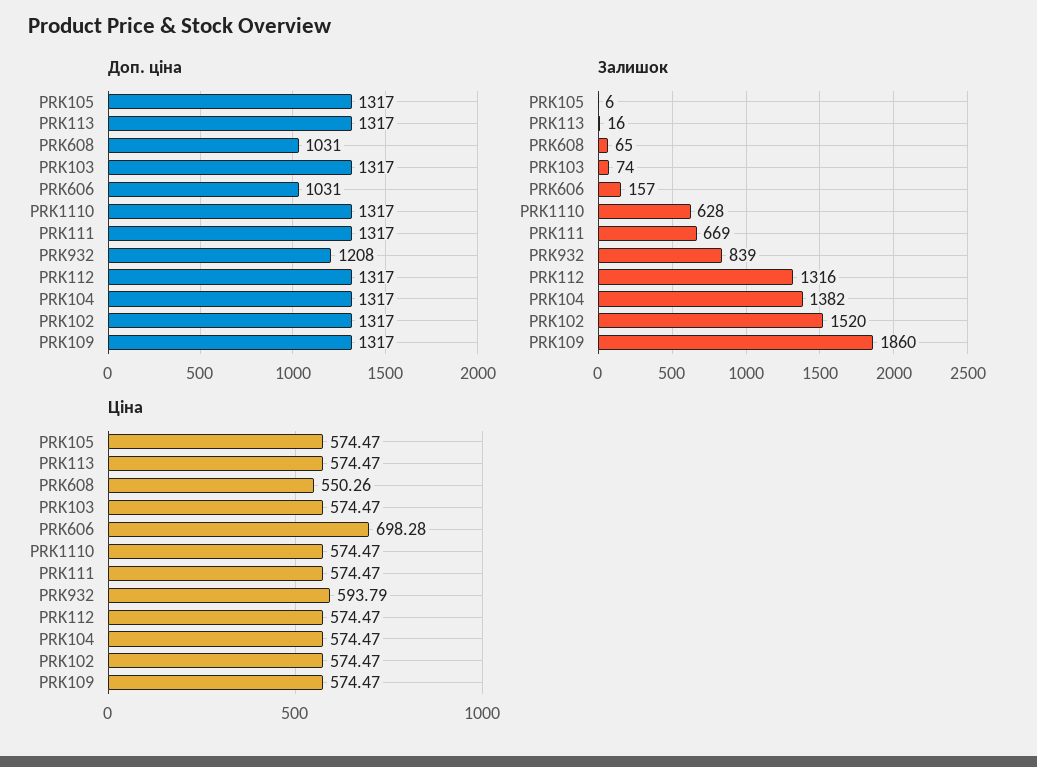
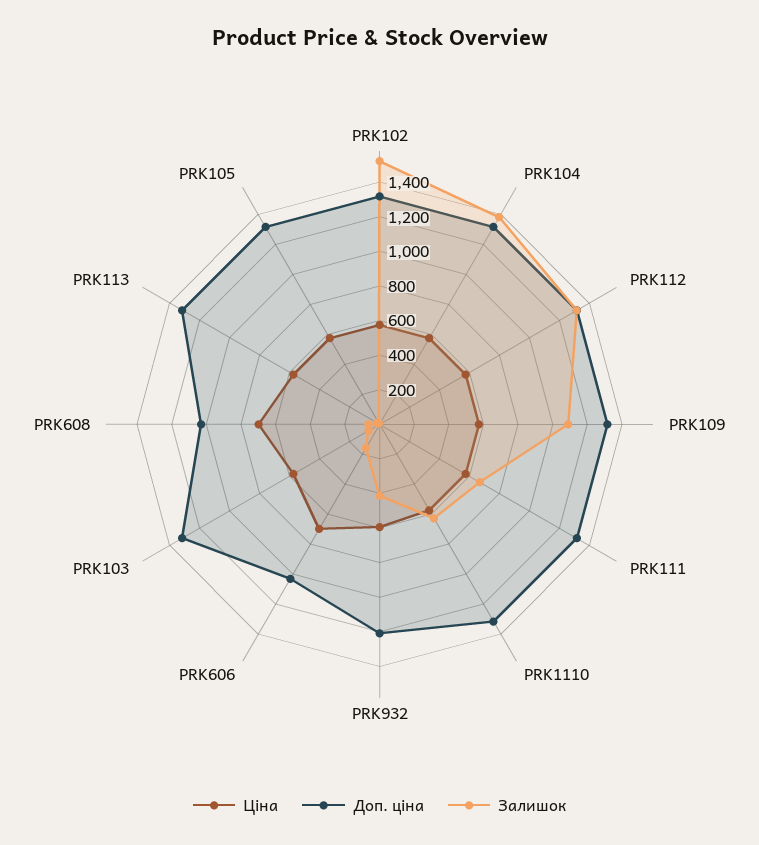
  {
    "Доп. ціна": {
      "PRK105": 1317,
      "PRK113": 1317,
      "PRK608": 1031,
      "PRK103": 1317,
      "PRK606": 1031,
      "PRK1110": 1317,
      "PRK111": 1317,
      "PRK932": 1208,
      "PRK112": 1317,
      "PRK104": 1317,
      "PRK102": 1317,
      "PRK109": 1317
    },
    "Залишок": {
      "PRK105": 6,
      "PRK113": 16,
      "PRK608": 65,
      "PRK103": 74,
      "PRK606": 157,
      "PRK1110": 628,
      "PRK111": 669,
-     "PRK932": 839,
+     "PRK932": 400,
      "PRK112": 1316,
      "PRK104": 1382,
      "PRK102": 1520,
-     "PRK109": 1860
+     "PRK109": 1100
    },
    "Ціна": {
      "PRK105": 574.47,
      "PRK113": 574.47,
-     "PRK608": 550.26,
+     "PRK608": 700,
      "PRK103": 574.47,
      "PRK606": 698.28,
      "PRK1110": 574.47,
      "PRK111": 574.47,
      "PRK932": 593.79,
      "PRK112": 574.47,
      "PRK104": 574.47,
      "PRK102": 574.47,
      "PRK109": 574.47
    }
  }

